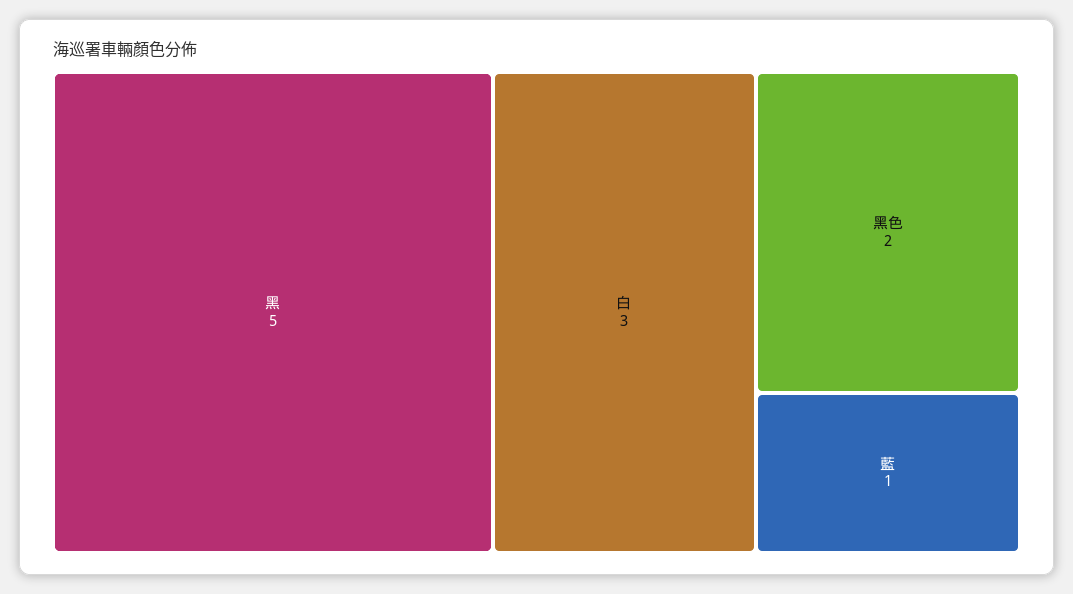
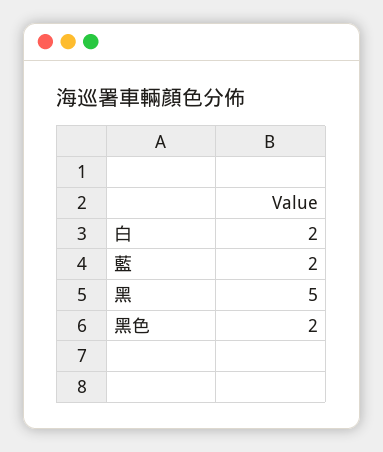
  {
    "黑": 5,
-   "白": 3,
+   "白": 2,
    "黑色": 2,
-   "藍": 1
+   "藍": 2
  }

